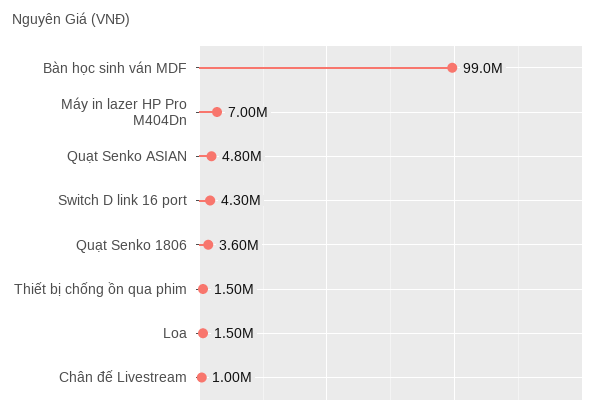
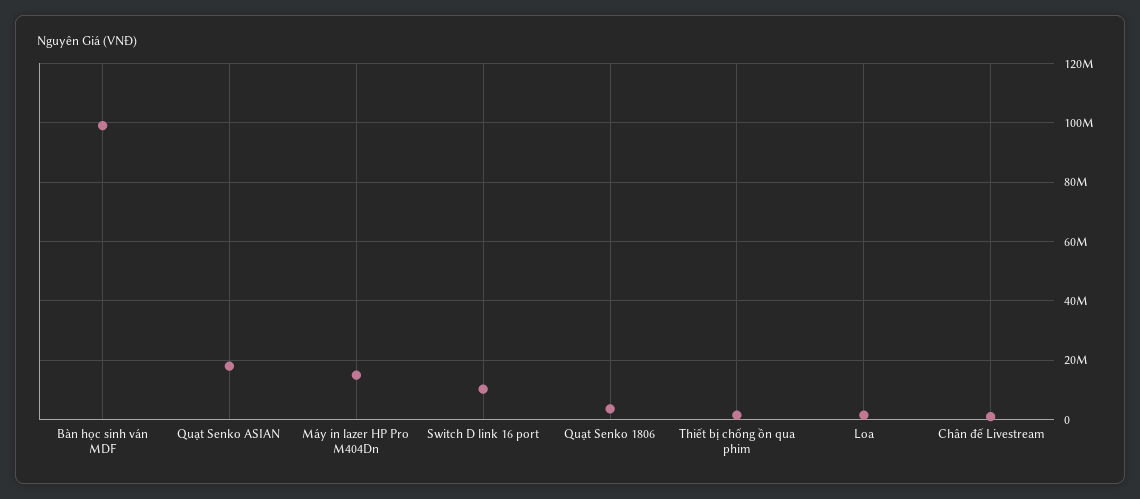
  {
    "Bàn học sinh ván MDF": 99000000,
-   "Máy in lazer HP Pro M404Dn": 7000000,
+   "Máy in lazer HP Pro M404Dn": 15000000,
-   "Quạt Senko ASIAN": 4800000,
+   "Quạt Senko ASIAN": 17500000,
-   "Switch D link 16 port": 4300000,
+   "Switch D link 16 port": 10000000,
    "Quạt Senko 1806": 3600000,
    "Thiết bị chống ồn qua phim": 1500000,
    "Loa": 1500000,
    "Chân đế Livestream": 1000000
  }

